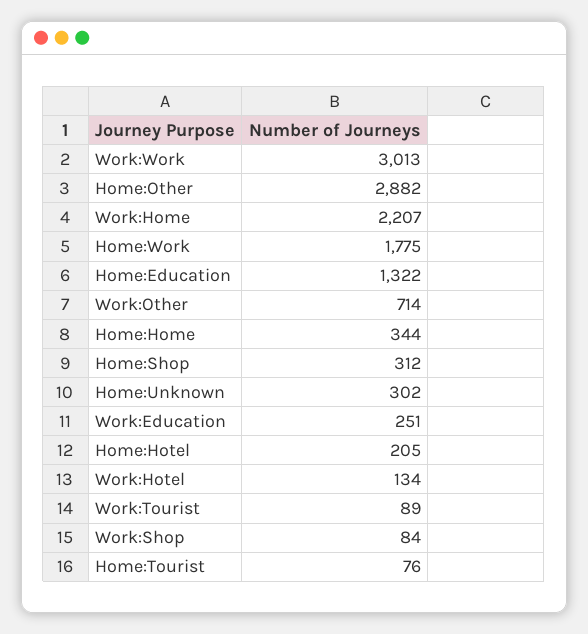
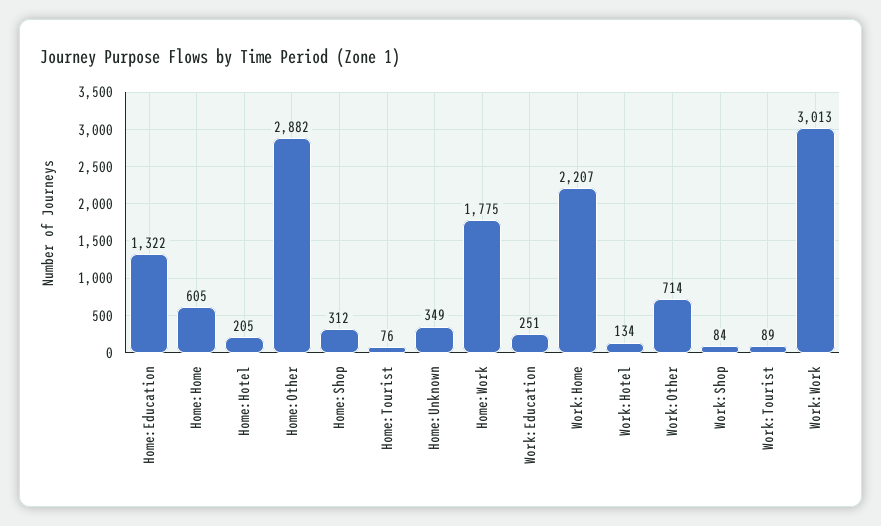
  {
    "Work:Work": 3013,
    "Home:Other": 2882,
    "Work:Home": 2207,
    "Home:Work": 1775,
    "Home:Education": 1322,
    "Work:Other": 714,
-   "Home:Home": 344,
+   "Home:Home": 605,
    "Home:Shop": 312,
-   "Home:Unknown": 302,
+   "Home:Unknown": 349,
    "Work:Education": 251,
    "Home:Hotel": 205,
    "Work:Hotel": 134,
    "Work:Tourist": 89,
    "Work:Shop": 84,
    "Home:Tourist": 76
  }

